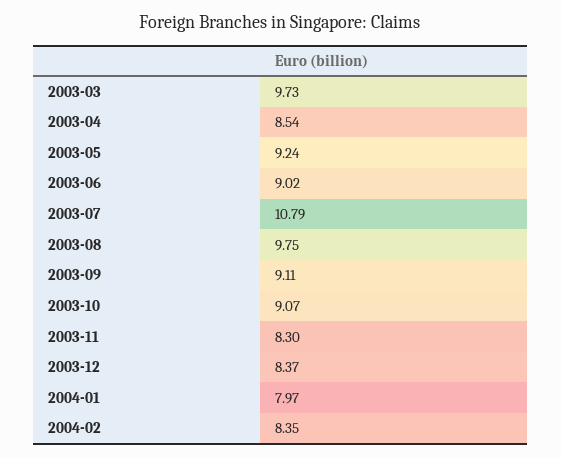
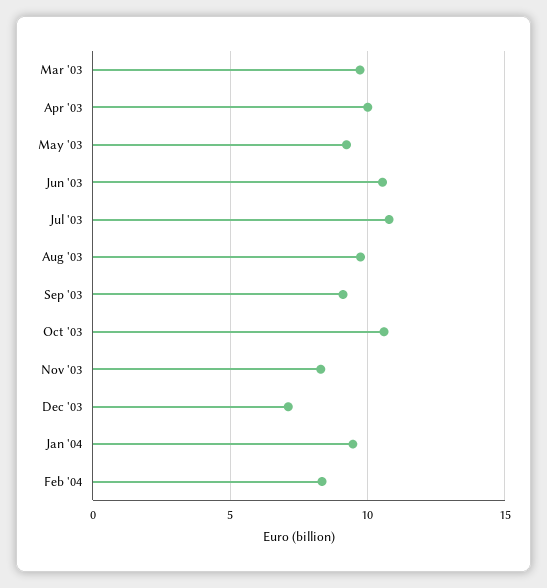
  {
    "2003-03": 9.73,
-   "2003-04": 8.54,
+   "2003-04": 10,
    "2003-05": 9.24,
-   "2003-06": 9.02,
+   "2003-06": 10.5,
    "2003-07": 10.79,
    "2003-08": 9.75,
    "2003-09": 9.11,
-   "2003-10": 9.07,
+   "2003-10": 10.5,
    "2003-11": 8.3,
-   "2003-12": 8.37,
+   "2003-12": 7,
-   "2004-01": 7.97,
+   "2004-01": 9.5,
    "2004-02": 8.35
  }

